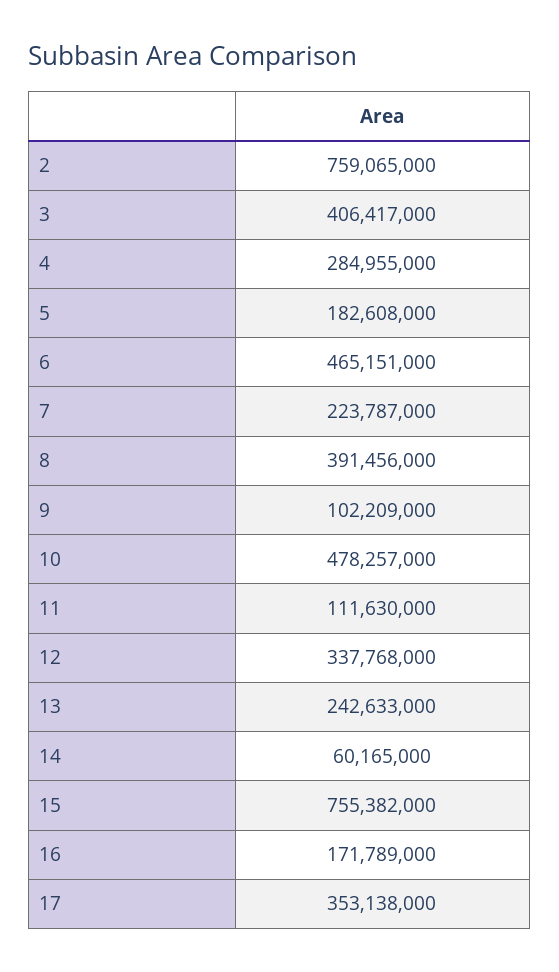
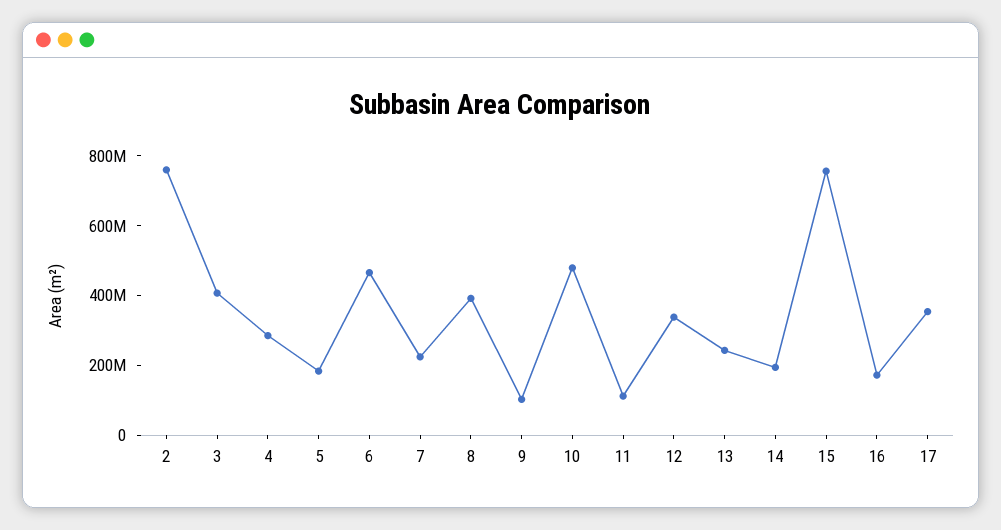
  {
    "2": 759065000,
    "3": 406417000,
    "4": 284955000,
    "5": 182608000,
    "6": 465151000,
    "7": 223787000,
    "8": 391456000,
    "9": 102209000,
    "10": 478257000,
    "11": 111630000,
    "12": 337768000,
    "13": 242633000,
-   "14": 60165000,
+   "14": 200000000,
    "15": 755382000,
    "16": 171789000,
    "17": 353138000
  }

